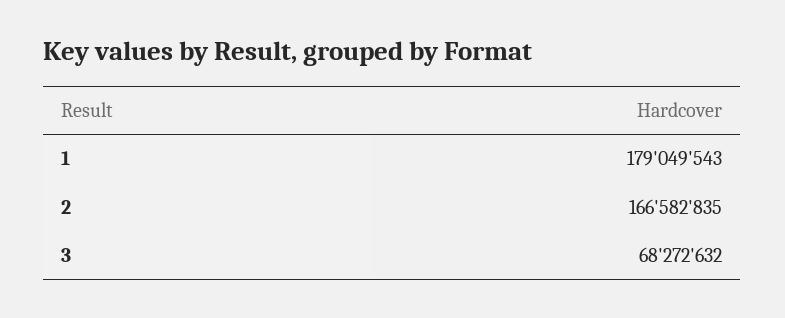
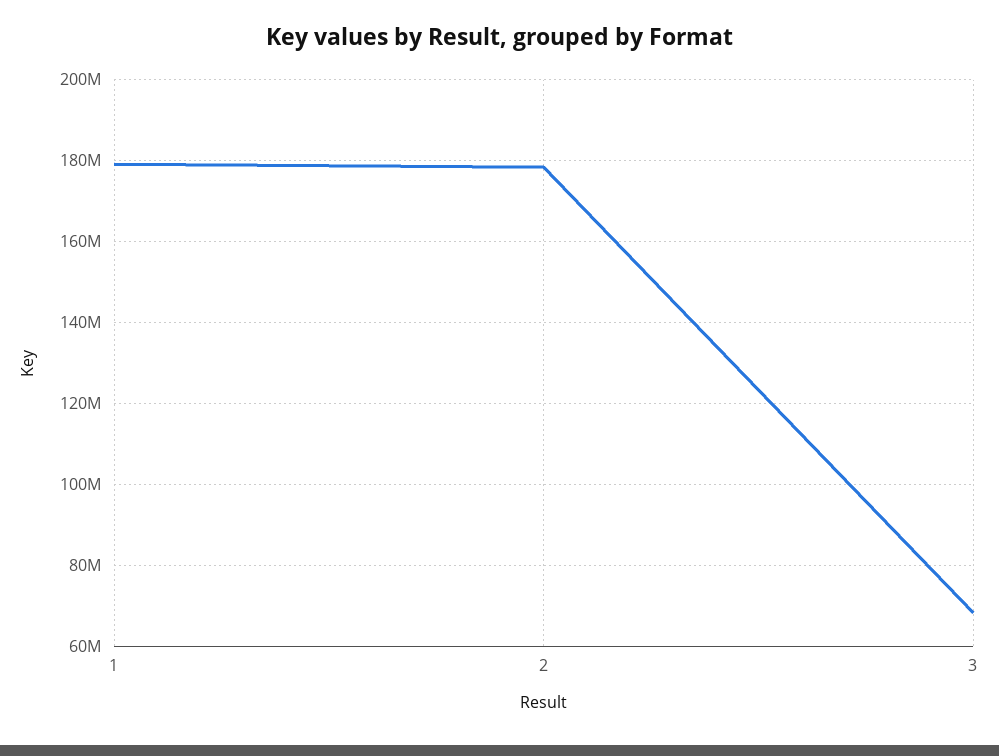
  {
    "1": 179049543,
-   "2": 166582835,
+   "2": 178000000,
    "3": 68272632
  }

